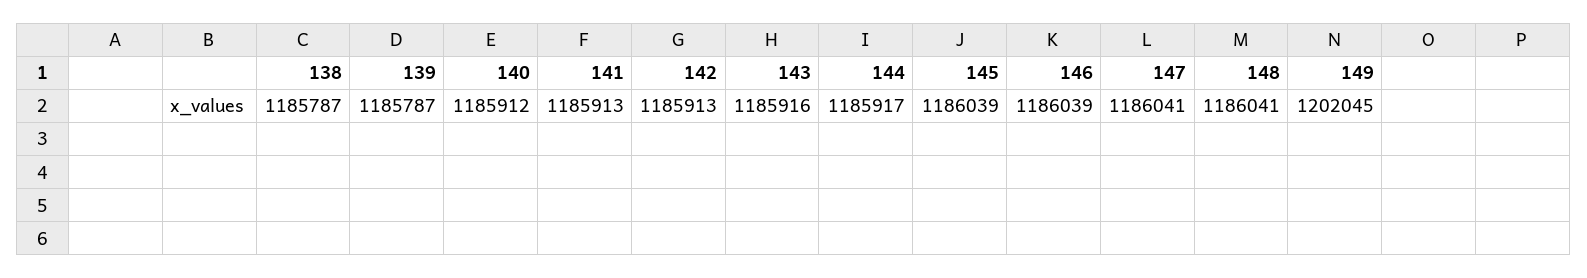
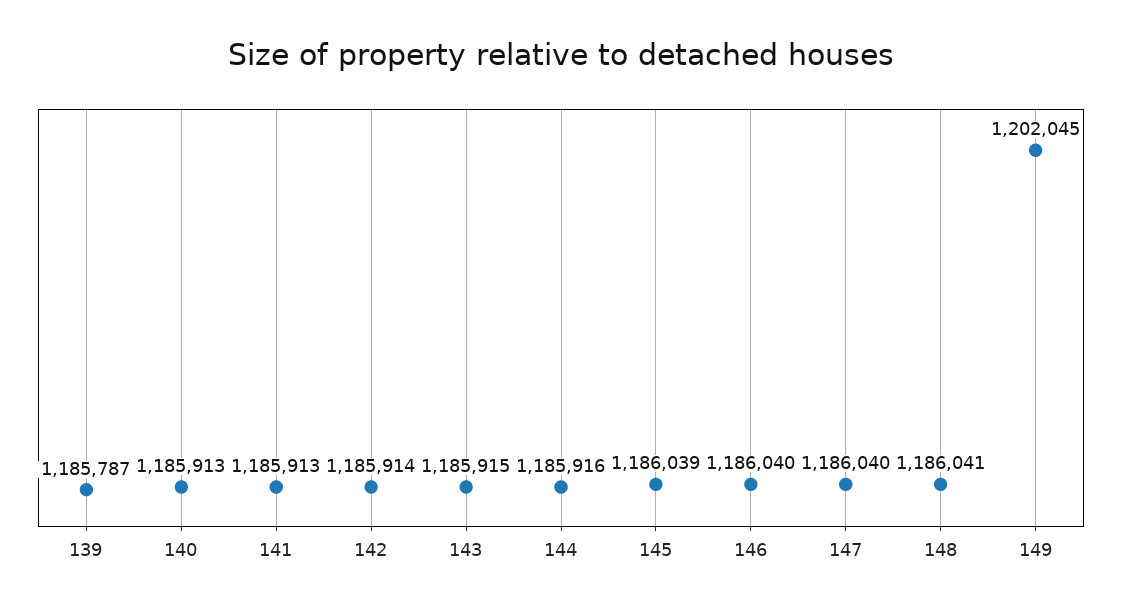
  {
-   "138": 1185787,
    "139": 1185787,
-   "140": 1185912,
+   "140": 1185913,
    "141": 1185913,
-   "142": 1185913,
+   "142": 1185914,
-   "143": 1185916,
+   "143": 1185915,
-   "144": 1185917,
+   "144": 1185916,
    "145": 1186039,
-   "146": 1186039,
+   "146": 1186040,
-   "147": 1186041,
+   "147": 1186040,
    "148": 1186041,
    "149": 1202045
  }

